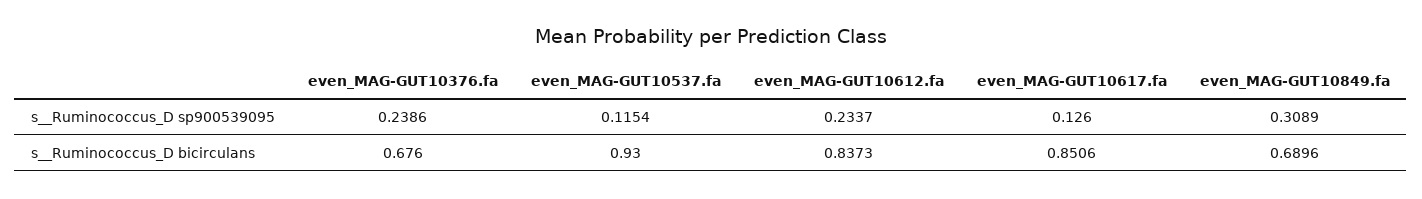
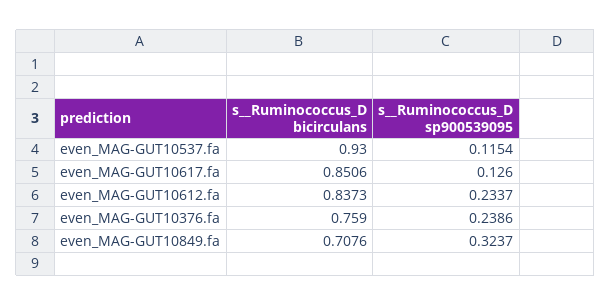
  {
    "even_MAG-GUT10376.fa": {
      "s__Ruminococcus_D sp900539095": 0.2386,
-     "s__Ruminococcus_D bicirculans": 0.676
+     "s__Ruminococcus_D bicirculans": 0.759
    },
    "even_MAG-GUT10537.fa": {
      "s__Ruminococcus_D sp900539095": 0.1154,
      "s__Ruminococcus_D bicirculans": 0.93
    },
    "even_MAG-GUT10612.fa": {
      "s__Ruminococcus_D sp900539095": 0.2337,
      "s__Ruminococcus_D bicirculans": 0.8373
    },
    "even_MAG-GUT10617.fa": {
      "s__Ruminococcus_D sp900539095": 0.126,
      "s__Ruminococcus_D bicirculans": 0.8506
    },
    "even_MAG-GUT10849.fa": {
-     "s__Ruminococcus_D sp900539095": 0.3089,
+     "s__Ruminococcus_D sp900539095": 0.3237,
-     "s__Ruminococcus_D bicirculans": 0.6896
+     "s__Ruminococcus_D bicirculans": 0.7076
    }
  }

